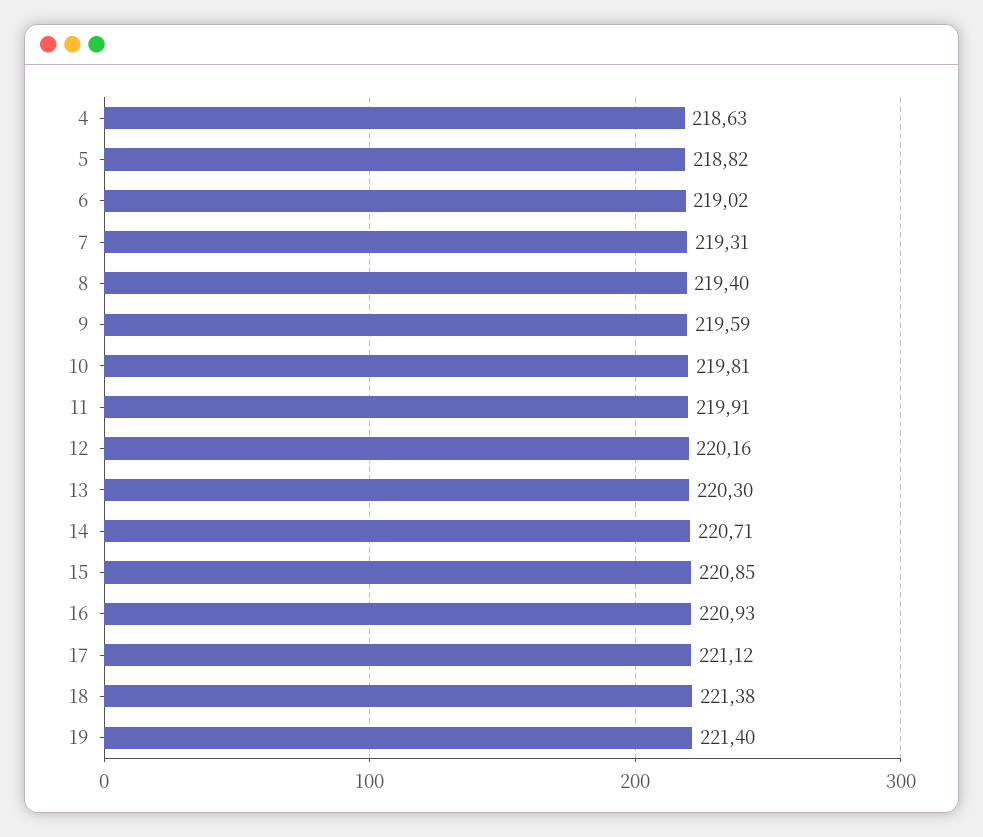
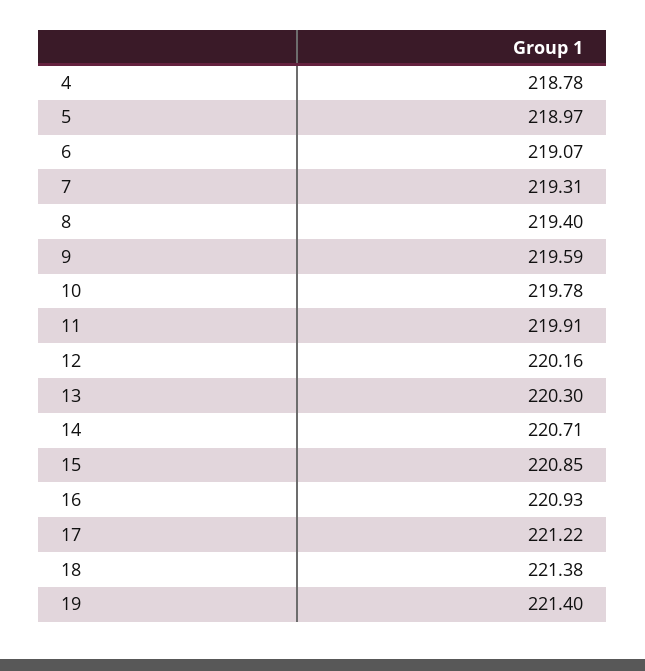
  {
-   "4": 218.63,
+   "4": 218.78,
-   "5": 218.82,
+   "5": 218.97,
-   "6": 219.02,
+   "6": 219.07,
    "7": 219.31,
    "8": 219.4,
    "9": 219.59,
-   "10": 219.81,
+   "10": 219.78,
    "11": 219.91,
    "12": 220.16,
    "13": 220.3,
    "14": 220.71,
    "15": 220.85,
    "16": 220.93,
-   "17": 221.12,
+   "17": 221.22,
    "18": 221.38,
    "19": 221.4
  }

